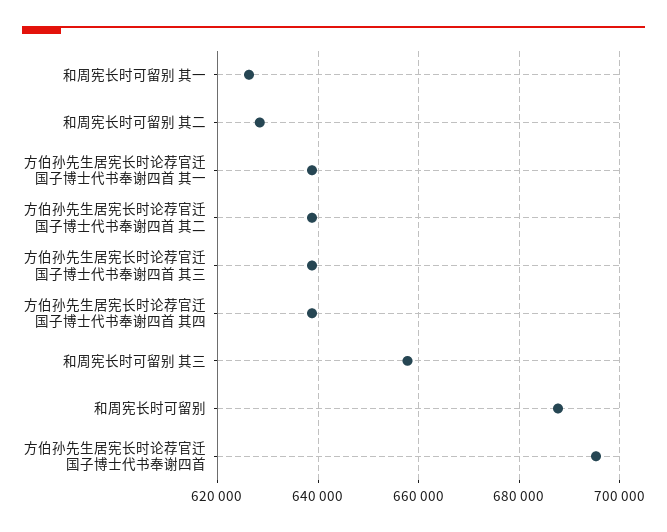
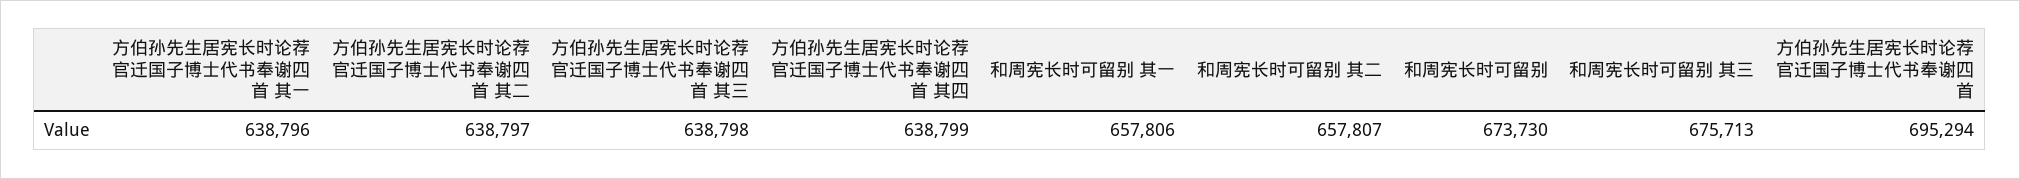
  {
-   "和周宪长时可留别 其一": 626000,
+   "和周宪长时可留别 其一": 657806,
-   "和周宪长时可留别 其二": 628000,
+   "和周宪长时可留别 其二": 657807,
    "方伯孙先生居宪长时论荐官迁国子博士代书奉谢四首 其一": 638796,
    "方伯孙先生居宪长时论荐官迁国子博士代书奉谢四首 其二": 638797,
    "方伯孙先生居宪长时论荐官迁国子博士代书奉谢四首 其三": 638798,
    "方伯孙先生居宪长时论荐官迁国子博士代书奉谢四首 其四": 638799,
-   "和周宪长时可留别 其三": 658000,
+   "和周宪长时可留别 其三": 675713,
-   "和周宪长时可留别": 688000,
+   "和周宪长时可留别": 673730,
    "方伯孙先生居宪长时论荐官迁国子博士代书奉谢四首": 695294
  }

